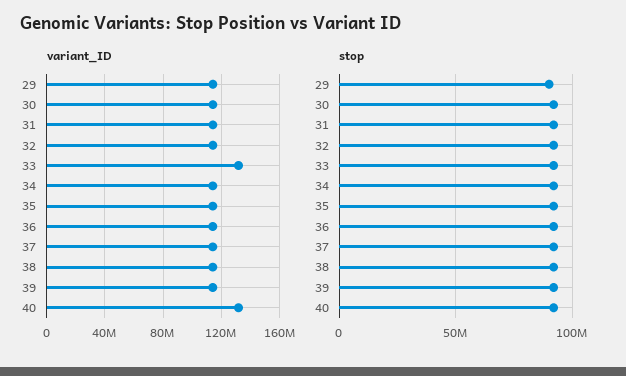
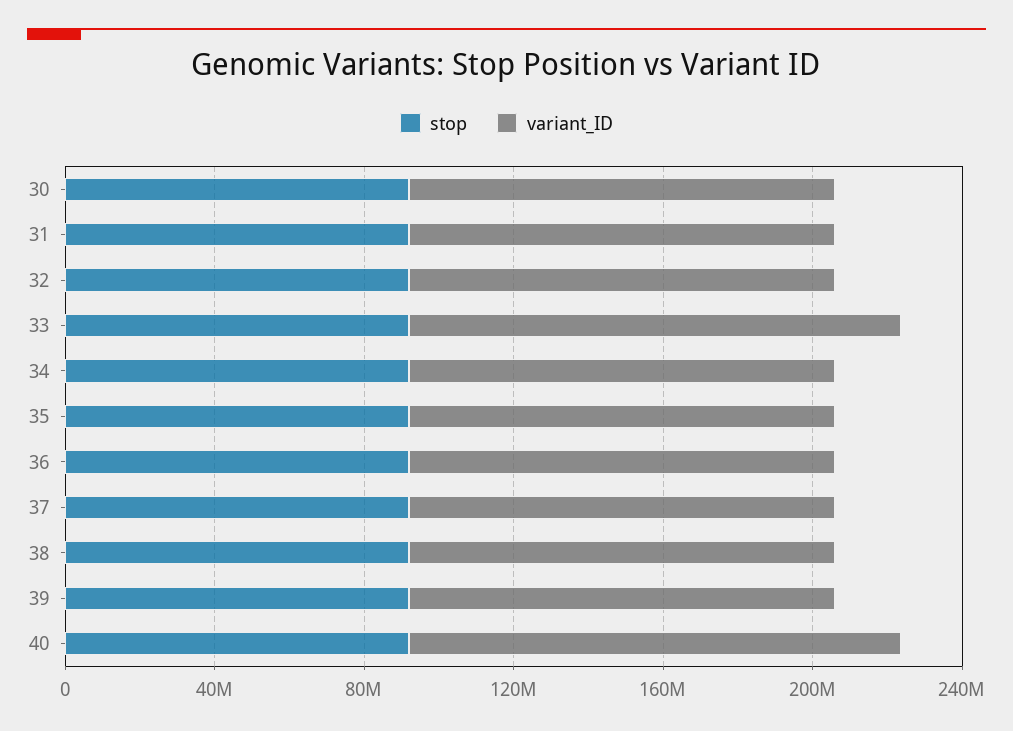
  {
    "variant_ID": {
-     "29": 115000000,
      "30": 115000000,
      "31": 115000000,
      "32": 115000000,
      "33": 130000000,
      "34": 115000000,
      "35": 115000000,
      "36": 115000000,
      "37": 115000000,
      "38": 115000000,
      "39": 115000000,
      "40": 130000000
    },
    "stop": {
-     "29": 90000000,
      "30": 90000000,
      "31": 90000000,
      "32": 90000000,
      "33": 90000000,
      "34": 90000000,
      "35": 90000000,
      "36": 90000000,
      "37": 90000000,
      "38": 90000000,
      "39": 90000000,
      "40": 90000000
    }
  }

